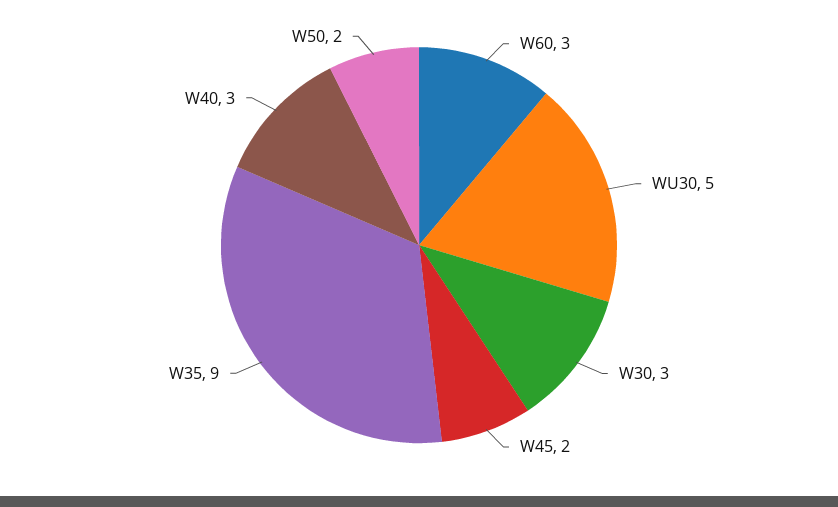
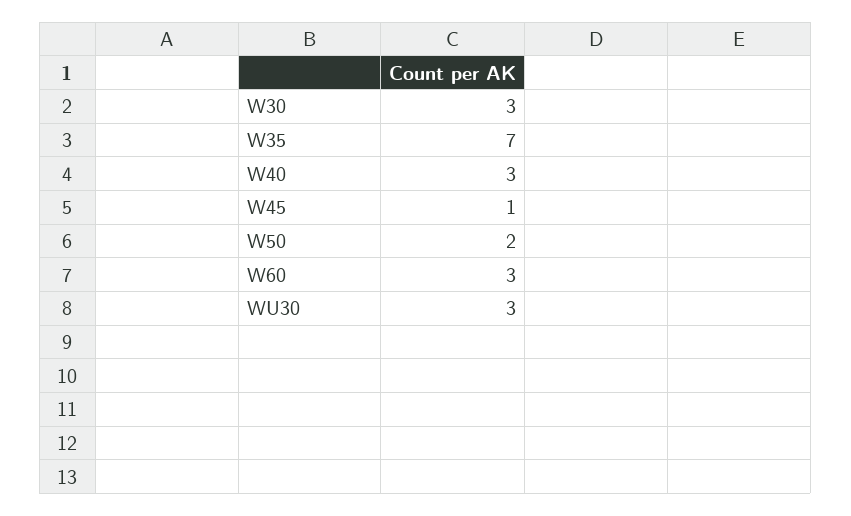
  {
    "W60": 3,
-   "WU30": 5,
+   "WU30": 3,
    "W30": 3,
-   "W45": 2,
+   "W45": 1,
-   "W35": 9,
+   "W35": 7,
    "W40": 3,
    "W50": 2
  }

